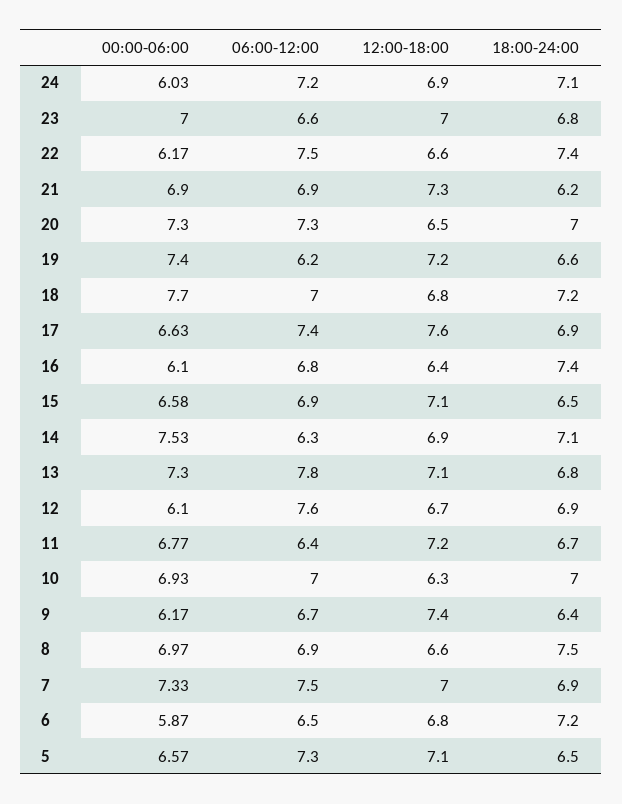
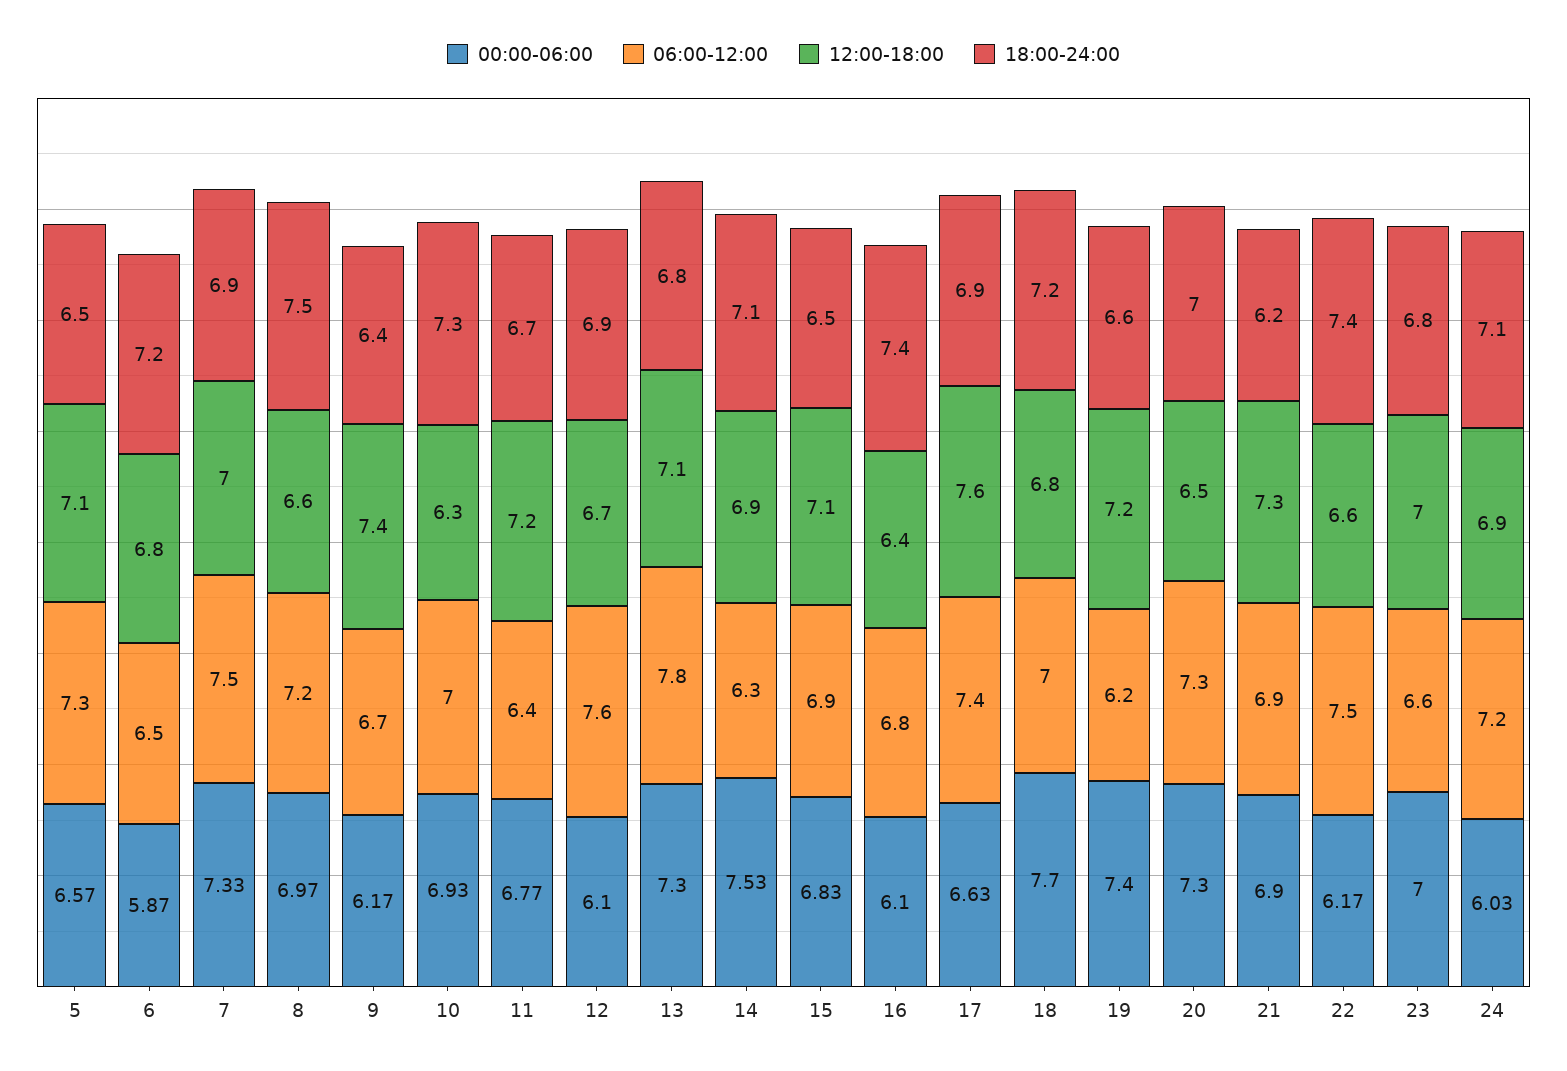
  {
    "00:00-06:00": {
      "24": 6.03,
      "23": 7,
      "22": 6.17,
      "21": 6.9,
      "20": 7.3,
      "19": 7.4,
      "18": 7.7,
      "17": 6.63,
      "16": 6.1,
-     "15": 6.58,
+     "15": 6.83,
      "14": 7.53,
      "13": 7.3,
      "12": 6.1,
      "11": 6.77,
      "10": 6.93,
      "9": 6.17,
      "8": 6.97,
      "7": 7.33,
      "6": 5.87,
      "5": 6.57
    },
    "06:00-12:00": {
      "24": 7.2,
      "23": 6.6,
      "22": 7.5,
      "21": 6.9,
      "20": 7.3,
      "19": 6.2,
      "18": 7,
      "17": 7.4,
      "16": 6.8,
      "15": 6.9,
      "14": 6.3,
      "13": 7.8,
      "12": 7.6,
      "11": 6.4,
      "10": 7,
      "9": 6.7,
-     "8": 6.9,
+     "8": 7.2,
      "7": 7.5,
      "6": 6.5,
      "5": 7.3
    },
    "12:00-18:00": {
      "24": 6.9,
      "23": 7,
      "22": 6.6,
      "21": 7.3,
      "20": 6.5,
      "19": 7.2,
      "18": 6.8,
      "17": 7.6,
      "16": 6.4,
      "15": 7.1,
      "14": 6.9,
      "13": 7.1,
      "12": 6.7,
      "11": 7.2,
      "10": 6.3,
      "9": 7.4,
      "8": 6.6,
      "7": 7,
      "6": 6.8,
      "5": 7.1
    },
    "18:00-24:00": {
      "24": 7.1,
      "23": 6.8,
      "22": 7.4,
      "21": 6.2,
      "20": 7,
      "19": 6.6,
      "18": 7.2,
      "17": 6.9,
      "16": 7.4,
      "15": 6.5,
      "14": 7.1,
      "13": 6.8,
      "12": 6.9,
      "11": 6.7,
-     "10": 7,
+     "10": 7.3,
      "9": 6.4,
      "8": 7.5,
      "7": 6.9,
      "6": 7.2,
      "5": 6.5
    }
  }

